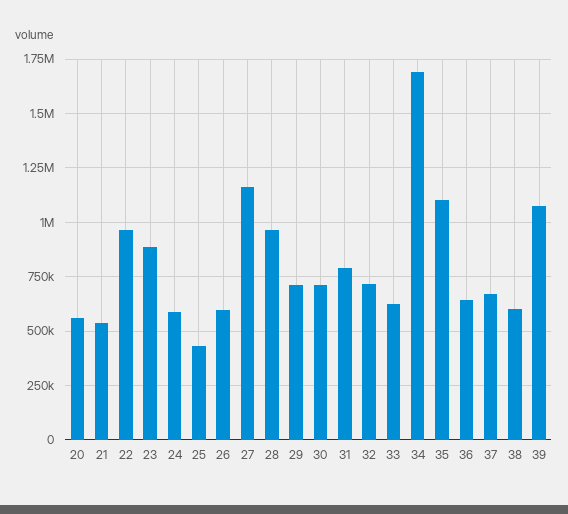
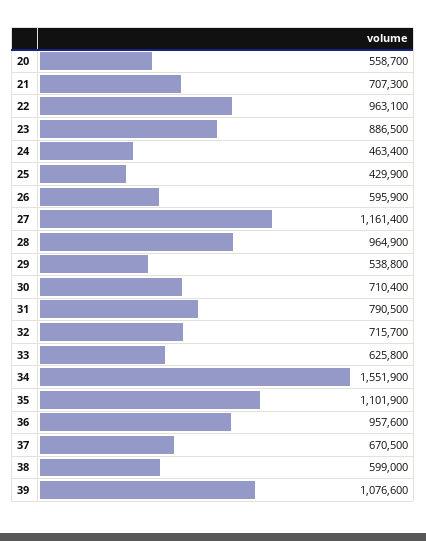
  {
    "20": 558700,
-   "21": 550000,
+   "21": 707300,
    "22": 963100,
    "23": 886500,
-   "24": 600000,
+   "24": 463400,
    "25": 429900,
    "26": 595900,
    "27": 1161400,
    "28": 964900,
-   "29": 700000,
+   "29": 538800,
    "30": 710400,
    "31": 790500,
    "32": 715700,
    "33": 625800,
-   "34": 1700000,
+   "34": 1551900,
    "35": 1101900,
-   "36": 650000,
+   "36": 957600,
    "37": 670500,
    "38": 599000,
    "39": 1076600
  }

